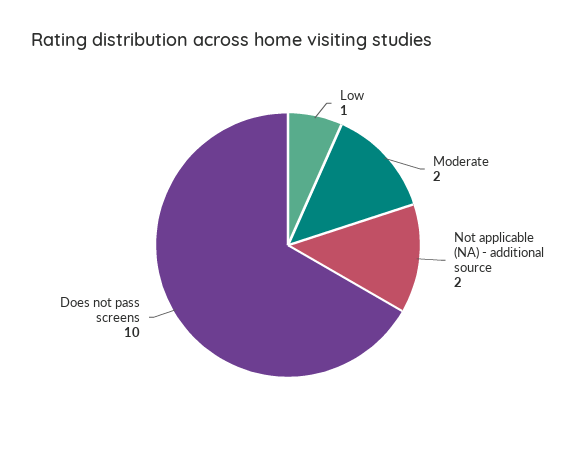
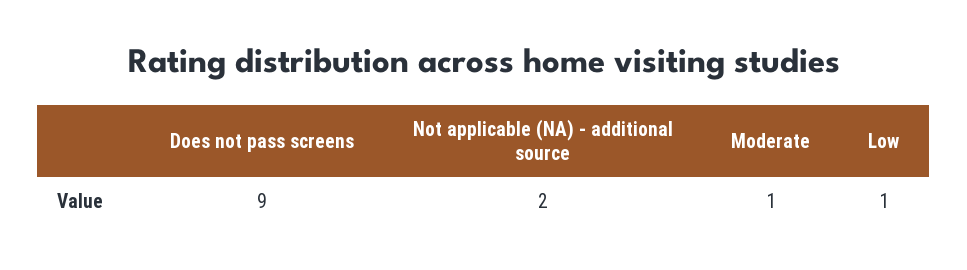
  {
    "Low": 1,
-   "Moderate": 2,
+   "Moderate": 1,
    "Not applicable (NA) - additional source": 2,
-   "Does not pass screens": 10
+   "Does not pass screens": 9
  }

